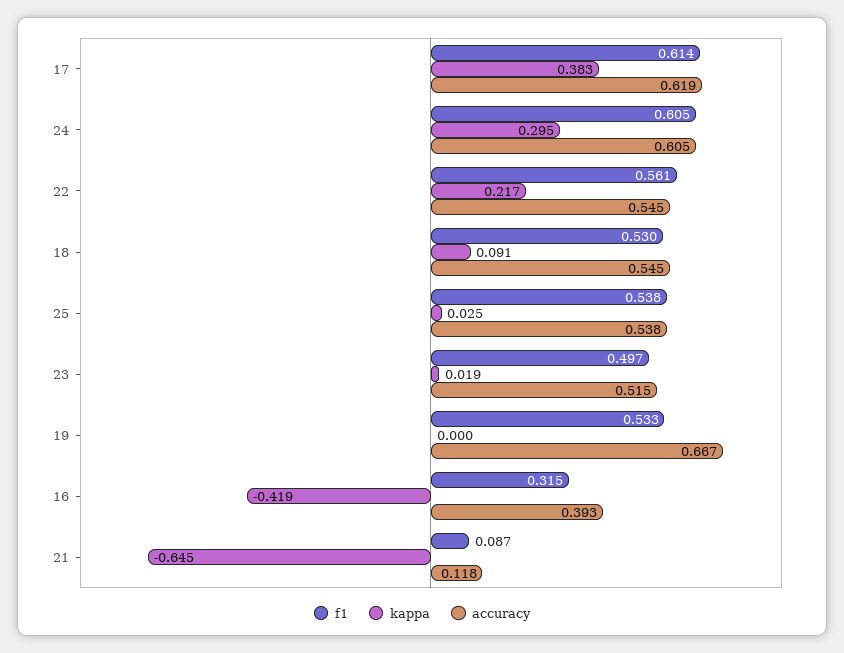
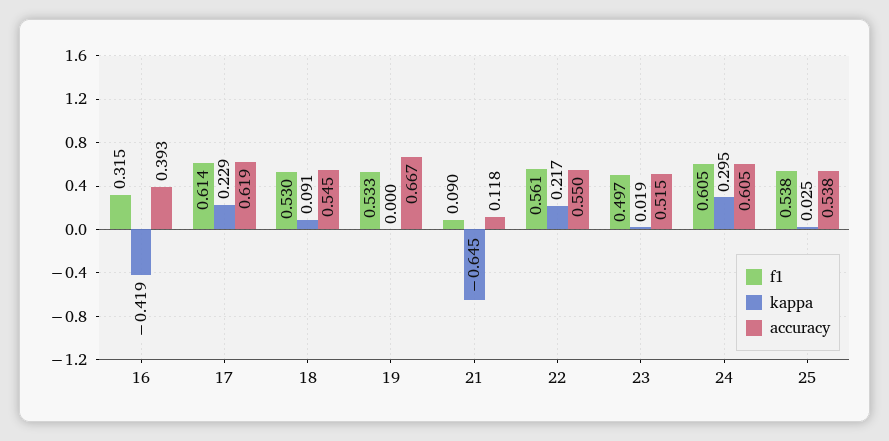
  {
    "f1": {
      "17": 0.614,
      "24": 0.605,
      "22": 0.561,
      "18": 0.53,
      "25": 0.538,
      "23": 0.497,
      "19": 0.533,
      "16": 0.315,
-     "21": 0.087
+     "21": 0.09
    },
    "kappa": {
-     "17": 0.383,
+     "17": 0.229,
      "24": 0.295,
      "22": 0.217,
      "18": 0.091,
      "25": 0.025,
      "23": 0.019,
      "19": 0,
      "16": -0.419,
      "21": -0.645
    },
    "accuracy": {
      "17": 0.619,
      "24": 0.605,
-     "22": 0.545,
+     "22": 0.55,
      "18": 0.545,
      "25": 0.538,
      "23": 0.515,
      "19": 0.667,
      "16": 0.393,
      "21": 0.118
    }
  }

